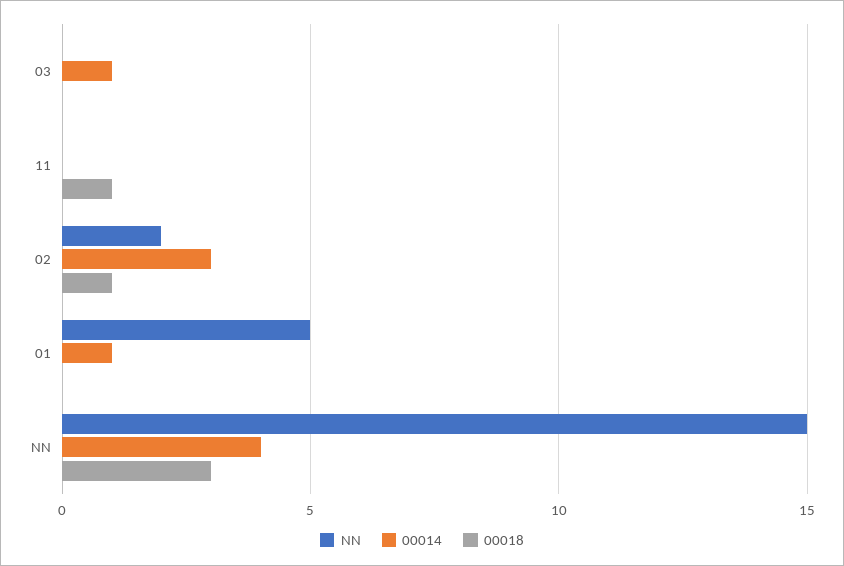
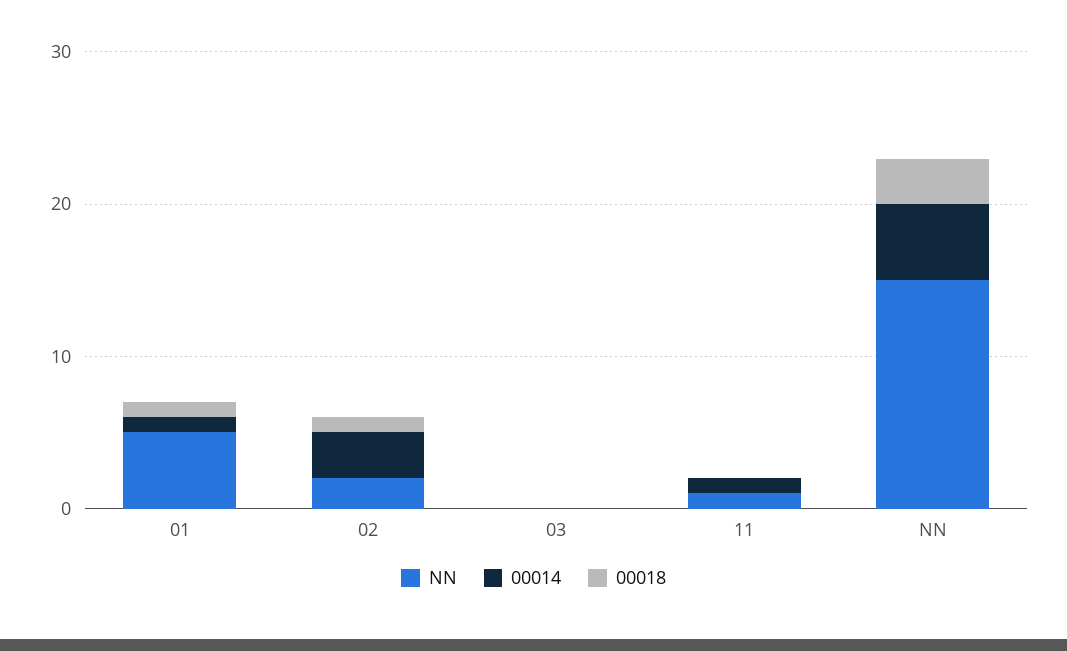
  {
    "NN": {
      "03": 0,
-     "11": 0,
+     "11": 1,
      "02": 2,
      "01": 5,
      "NN": 15
    },
    "00014": {
-     "03": 1,
+     "03": 0,
-     "11": 0,
+     "11": 1,
      "02": 3,
      "01": 1,
-     "NN": 4
+     "NN": 5
    },
    "00018": {
      "03": 0,
-     "11": 1,
+     "11": 0,
      "02": 1,
-     "01": 0,
+     "01": 1,
      "NN": 3
    }
  }

